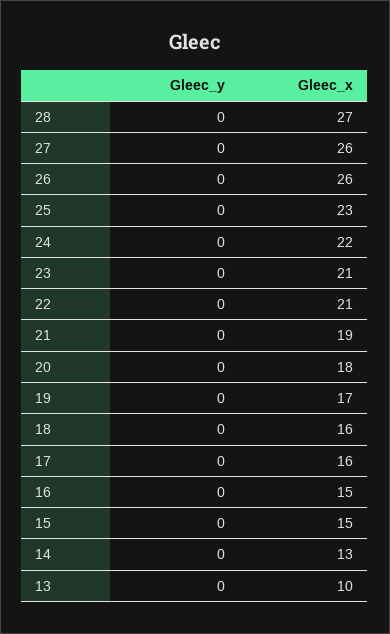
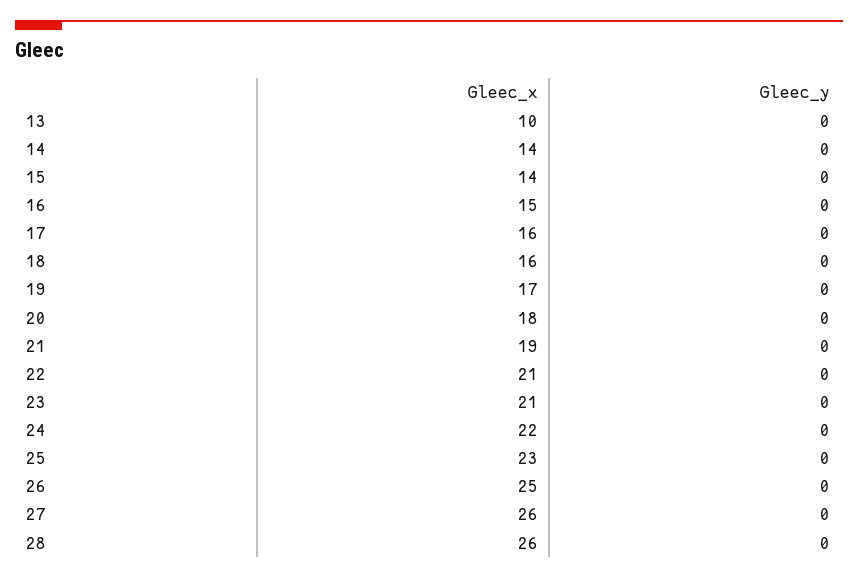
  {
    "Gleec_y": {
      "28": 0,
      "27": 0,
      "26": 0,
      "25": 0,
      "24": 0,
      "23": 0,
      "22": 0,
      "21": 0,
      "20": 0,
      "19": 0,
      "18": 0,
      "17": 0,
      "16": 0,
      "15": 0,
      "14": 0,
      "13": 0
    },
    "Gleec_x": {
-     "28": 27,
+     "28": 26,
      "27": 26,
-     "26": 26,
+     "26": 25,
      "25": 23,
      "24": 22,
      "23": 21,
      "22": 21,
      "21": 19,
      "20": 18,
      "19": 17,
      "18": 16,
      "17": 16,
      "16": 15,
-     "15": 15,
+     "15": 14,
-     "14": 13,
+     "14": 14,
      "13": 10
    }
  }

